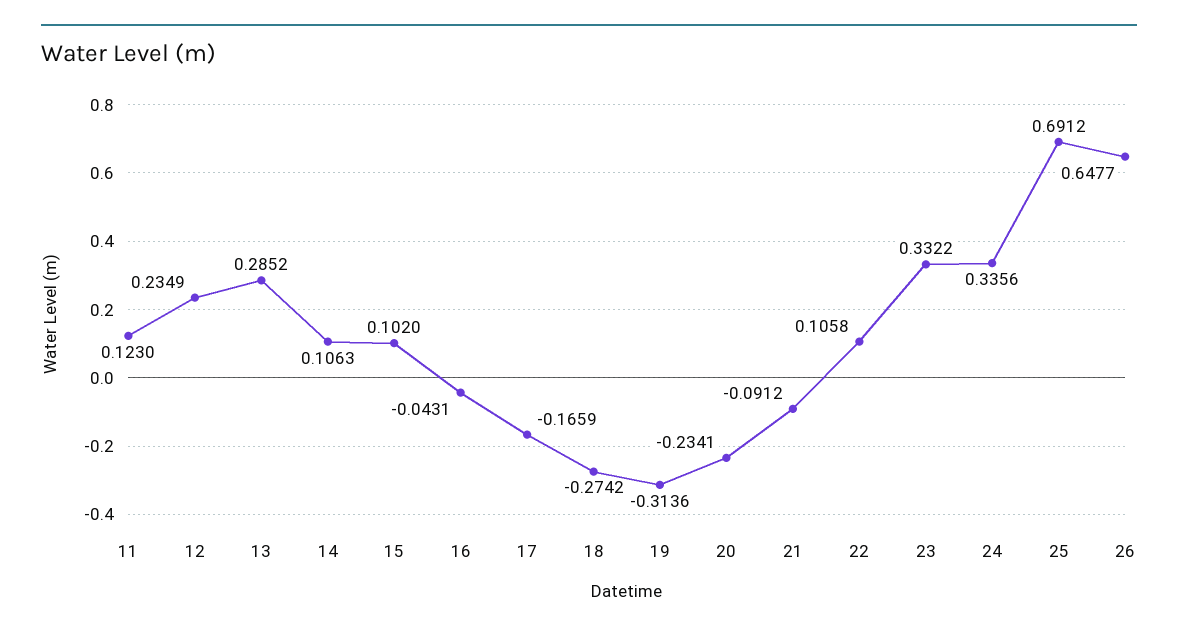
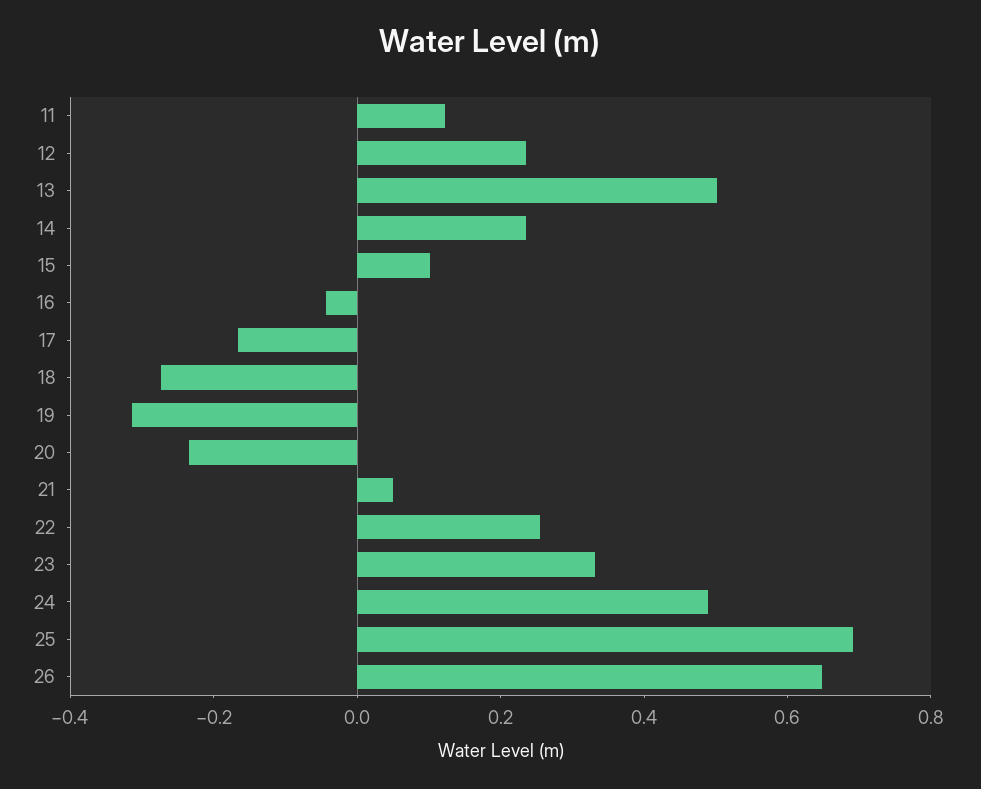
  {
    "11": 0.123,
    "12": 0.2349,
-   "13": 0.2852,
+   "13": 0.5,
-   "14": 0.1063,
+   "14": 0.25,
    "15": 0.102,
    "16": -0.0431,
    "17": -0.1659,
    "18": -0.2742,
    "19": -0.3136,
    "20": -0.2341,
-   "21": -0.0912,
+   "21": 0.05,
-   "22": 0.1058,
+   "22": 0.25,
    "23": 0.3322,
-   "24": 0.3356,
+   "24": 0.5,
    "25": 0.6912,
    "26": 0.6477
  }

